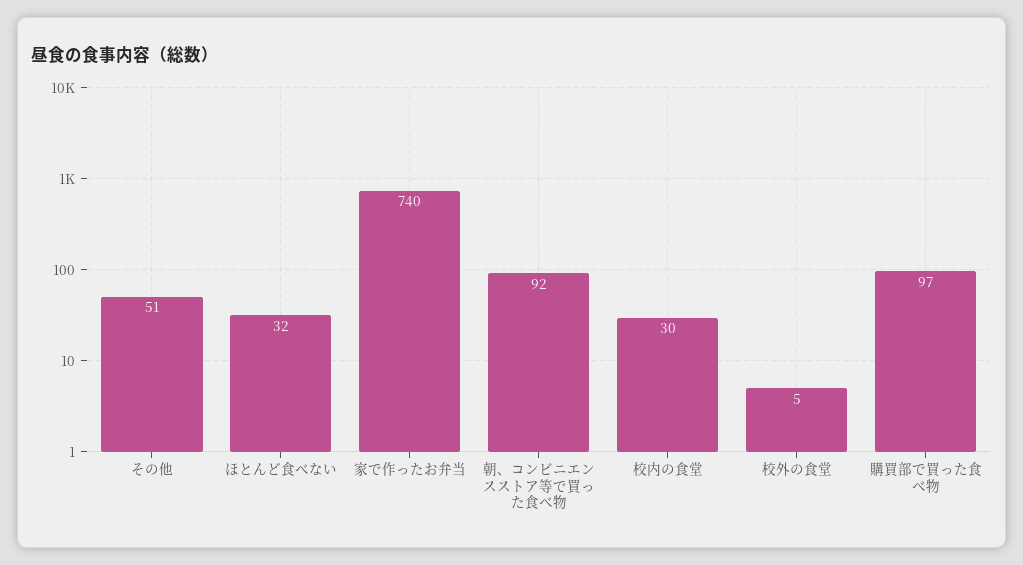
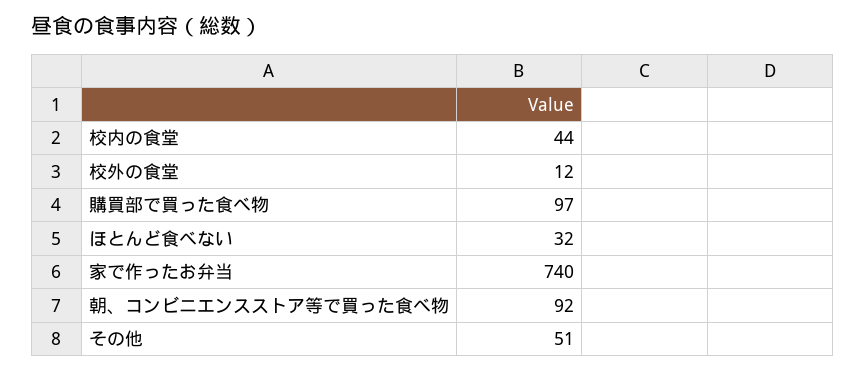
  {
    "その他": 51,
    "ほとんど食べない": 32,
    "家で作ったお弁当": 740,
    "朝、コンビニエンスストア等で買った食べ物": 92,
-   "校内の食堂": 30,
+   "校内の食堂": 44,
-   "校外の食堂": 5,
+   "校外の食堂": 12,
    "購買部で買った食べ物": 97
  }

